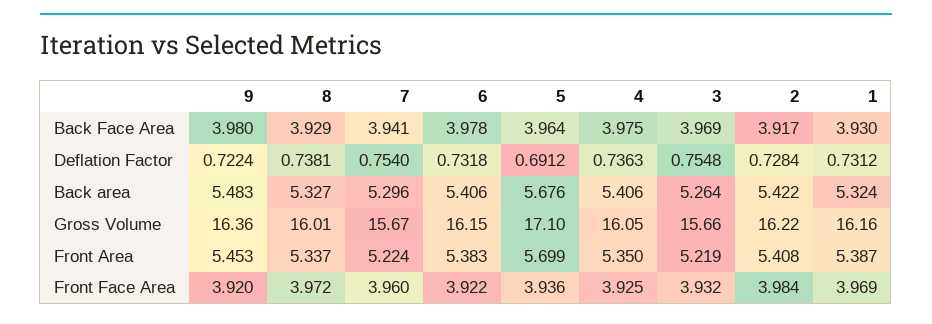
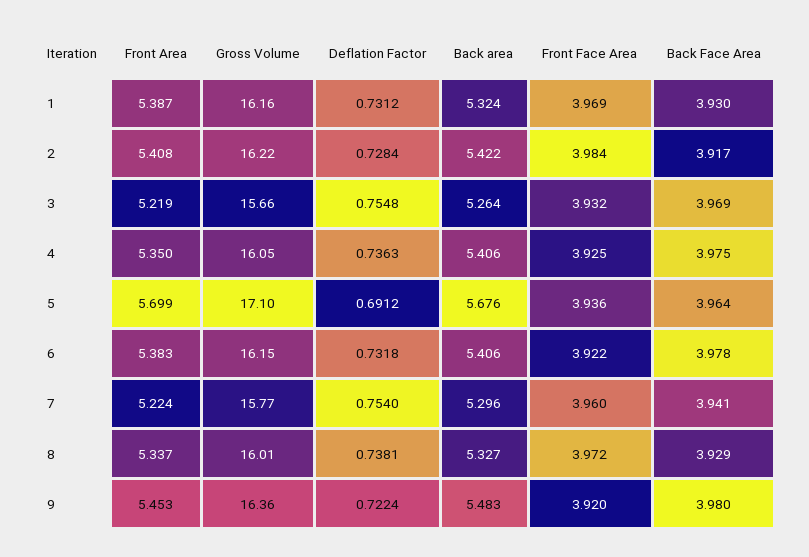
  {
    "9": {
      "Back Face Area": 3.98,
      "Deflation Factor": 0.7224,
      "Back area": 5.483,
      "Gross Volume": 16.36,
      "Front Area": 5.453,
      "Front Face Area": 3.92
    },
    "8": {
      "Back Face Area": 3.929,
      "Deflation Factor": 0.7381,
      "Back area": 5.327,
      "Gross Volume": 16.01,
      "Front Area": 5.337,
      "Front Face Area": 3.972
    },
    "7": {
      "Back Face Area": 3.941,
      "Deflation Factor": 0.754,
      "Back area": 5.296,
-     "Gross Volume": 15.67,
+     "Gross Volume": 15.77,
      "Front Area": 5.224,
      "Front Face Area": 3.96
    },
    "6": {
      "Back Face Area": 3.978,
      "Deflation Factor": 0.7318,
      "Back area": 5.406,
      "Gross Volume": 16.15,
      "Front Area": 5.383,
      "Front Face Area": 3.922
    },
    "5": {
      "Back Face Area": 3.964,
      "Deflation Factor": 0.6912,
      "Back area": 5.676,
      "Gross Volume": 17.1,
      "Front Area": 5.699,
      "Front Face Area": 3.936
    },
    "4": {
      "Back Face Area": 3.975,
      "Deflation Factor": 0.7363,
      "Back area": 5.406,
      "Gross Volume": 16.05,
      "Front Area": 5.35,
      "Front Face Area": 3.925
    },
    "3": {
      "Back Face Area": 3.969,
      "Deflation Factor": 0.7548,
      "Back area": 5.264,
      "Gross Volume": 15.66,
      "Front Area": 5.219,
      "Front Face Area": 3.932
    },
    "2": {
      "Back Face Area": 3.917,
      "Deflation Factor": 0.7284,
      "Back area": 5.422,
      "Gross Volume": 16.22,
      "Front Area": 5.408,
      "Front Face Area": 3.984
    },
    "1": {
      "Back Face Area": 3.93,
      "Deflation Factor": 0.7312,
      "Back area": 5.324,
      "Gross Volume": 16.16,
      "Front Area": 5.387,
      "Front Face Area": 3.969
    }
  }

